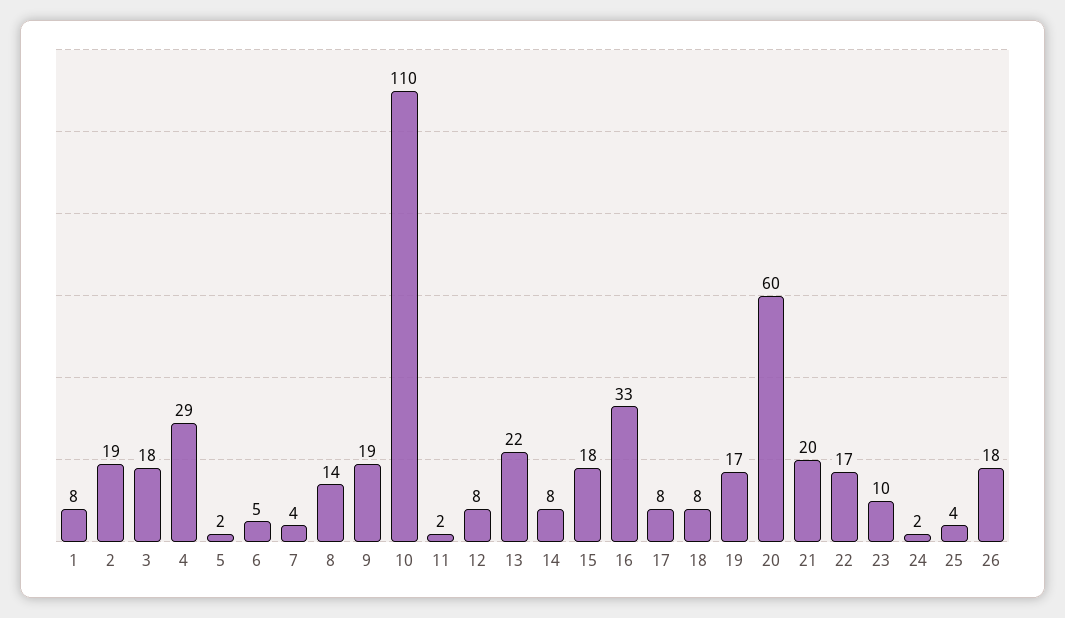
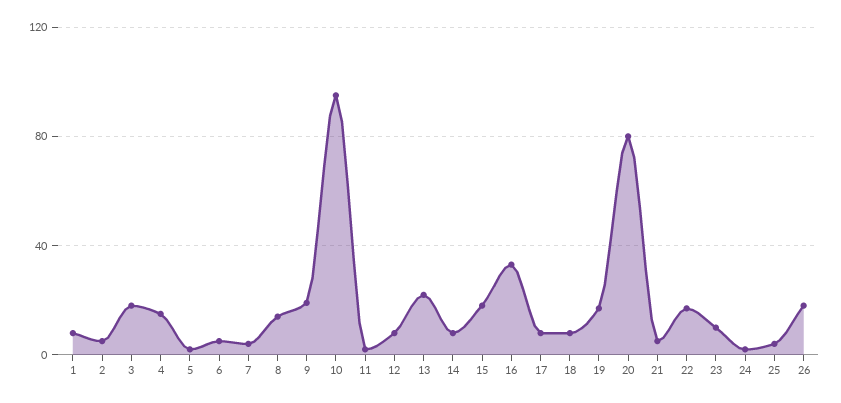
  {
    "1": 8,
-   "2": 19,
+   "2": 5,
    "3": 18,
-   "4": 29,
+   "4": 15,
    "5": 2,
    "6": 5,
    "7": 4,
    "8": 14,
    "9": 19,
-   "10": 110,
+   "10": 95,
    "11": 2,
    "12": 8,
    "13": 22,
    "14": 8,
    "15": 18,
    "16": 33,
    "17": 8,
    "18": 8,
    "19": 17,
-   "20": 60,
+   "20": 80,
-   "21": 20,
+   "21": 5,
    "22": 17,
    "23": 10,
    "24": 2,
    "25": 4,
    "26": 18
  }

